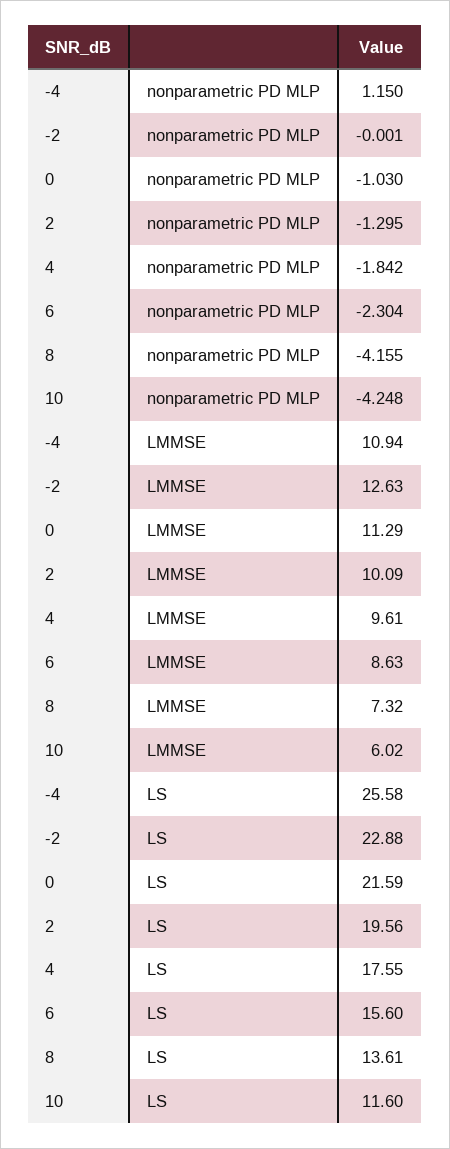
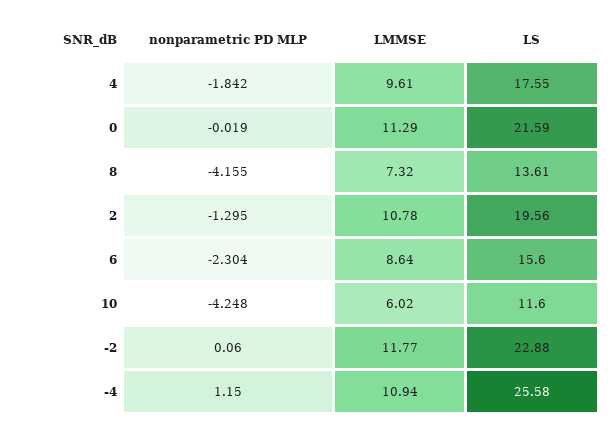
  {
    "-4": {
      "nonparametric PD MLP": 1.15,
      "LMMSE": 10.94,
      "LS": 25.58
    },
    "-2": {
-     "nonparametric PD MLP": -0.001,
+     "nonparametric PD MLP": 0.06,
-     "LMMSE": 12.63,
+     "LMMSE": 11.77,
      "LS": 22.88
    },
    "0": {
-     "nonparametric PD MLP": -1.03,
+     "nonparametric PD MLP": -0.019,
      "LMMSE": 11.29,
      "LS": 21.59
    },
    "2": {
      "nonparametric PD MLP": -1.295,
-     "LMMSE": 10.09,
+     "LMMSE": 10.78,
      "LS": 19.56
    },
    "4": {
      "nonparametric PD MLP": -1.842,
      "LMMSE": 9.61,
      "LS": 17.55
    },
    "6": {
      "nonparametric PD MLP": -2.304,
-     "LMMSE": 8.63,
+     "LMMSE": 8.64,
      "LS": 15.6
    },
    "8": {
      "nonparametric PD MLP": -4.155,
      "LMMSE": 7.32,
      "LS": 13.61
    },
    "10": {
      "nonparametric PD MLP": -4.248,
      "LMMSE": 6.02,
      "LS": 11.6
    }
  }

